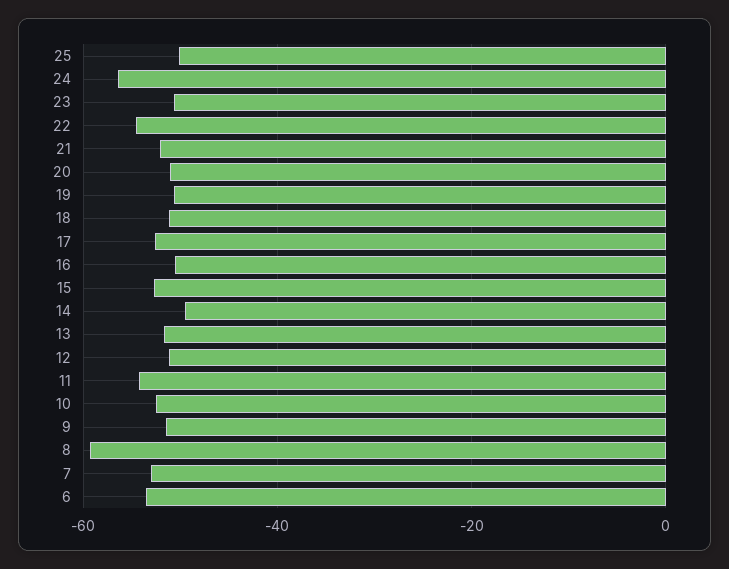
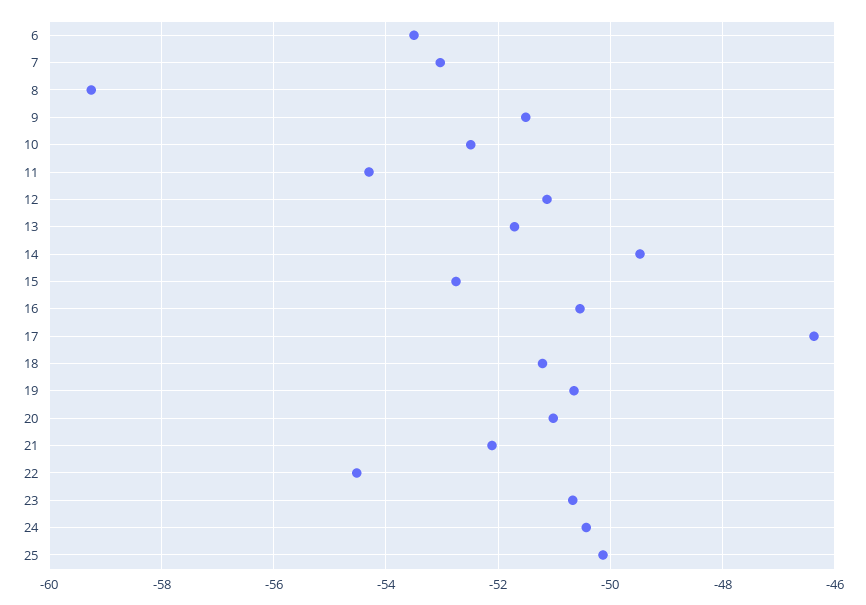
  {
    "25": -50.2,
-   "24": -56,
+   "24": -50.4,
    "23": -50.6,
    "22": -54.6,
    "21": -52.2,
    "20": -51,
    "19": -50.6,
    "18": -51.2,
-   "17": -52,
+   "17": -46.4,
    "16": -50.6,
    "15": -52.8,
    "14": -49.4,
    "13": -51.8,
    "12": -51.2,
    "11": -54.4,
    "10": -52.4,
    "9": -51.6,
    "8": -59.2,
    "7": -53,
    "6": -53.6
  }

